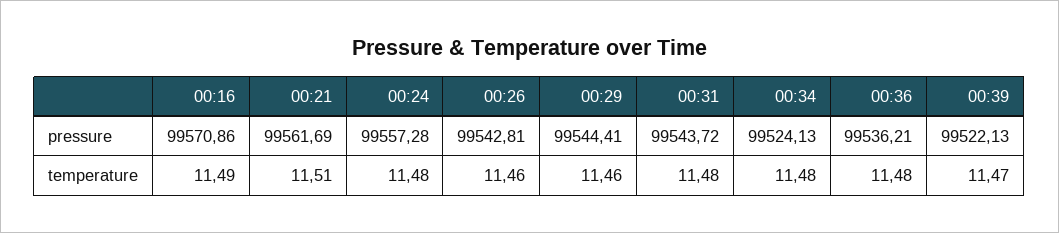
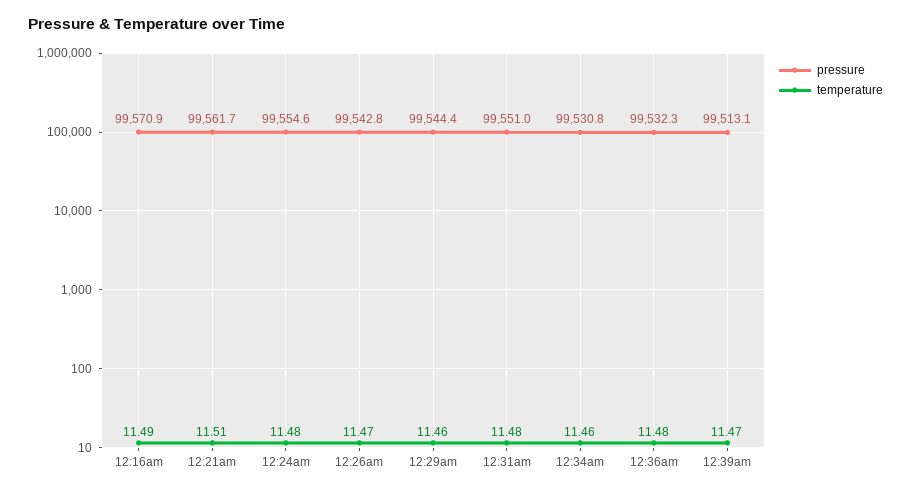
  {
    "pressure": {
      "00:16": 99570.86,
      "00:21": 99561.69,
-     "00:24": 99557.28,
+     "00:24": 99554.6,
      "00:26": 99542.81,
      "00:29": 99544.41,
-     "00:31": 99543.72,
+     "00:31": 99551,
-     "00:34": 99524.13,
+     "00:34": 99530.8,
-     "00:36": 99536.21,
+     "00:36": 99532.3,
-     "00:39": 99522.13
+     "00:39": 99513.1
    },
    "temperature": {
      "00:16": 11.49,
      "00:21": 11.51,
      "00:24": 11.48,
-     "00:26": 11.46,
+     "00:26": 11.47,
      "00:29": 11.46,
      "00:31": 11.48,
-     "00:34": 11.48,
+     "00:34": 11.46,
      "00:36": 11.48,
      "00:39": 11.47
    }
  }

